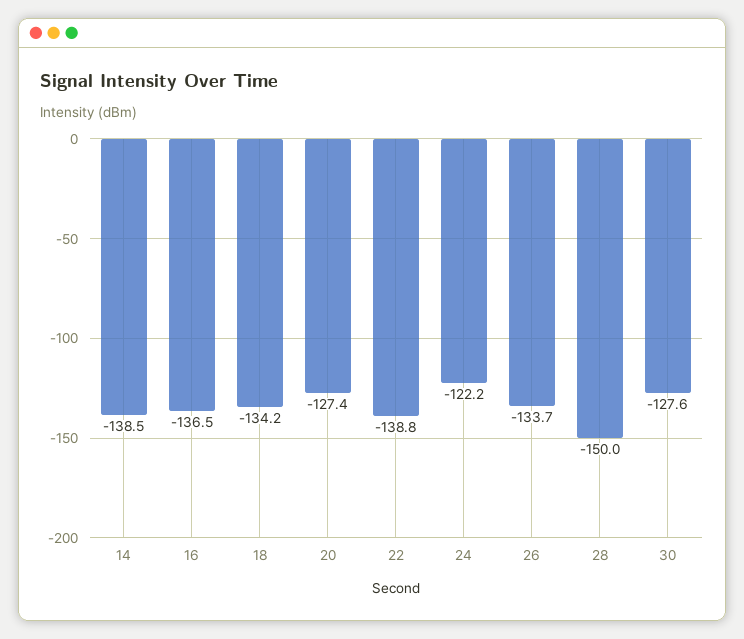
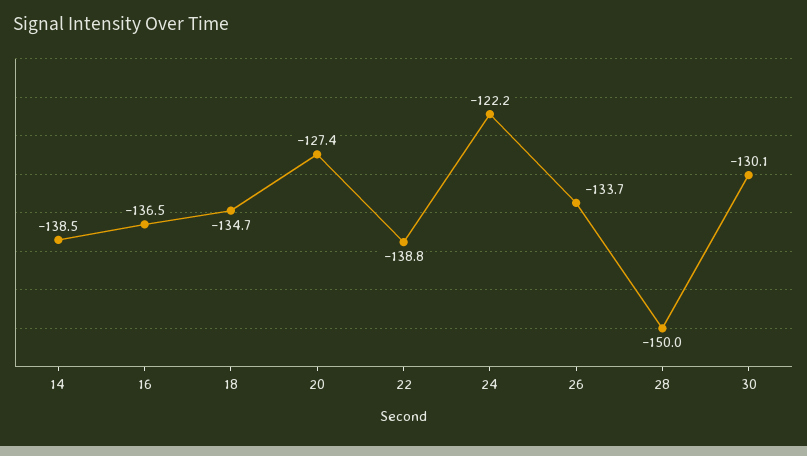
  {
    "14": -138.5,
    "16": -136.5,
-   "18": -134.2,
+   "18": -134.7,
    "20": -127.4,
    "22": -138.8,
    "24": -122.2,
    "26": -133.7,
    "28": -150,
-   "30": -127.6
+   "30": -130.1
  }

